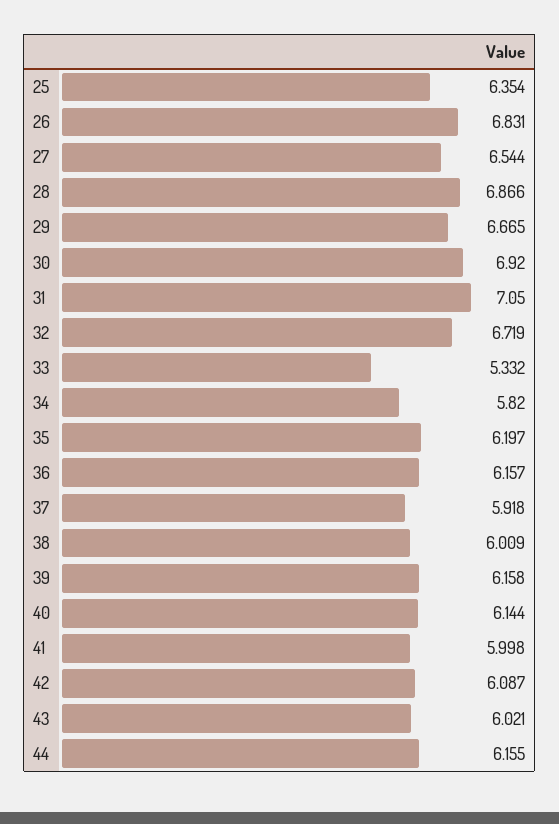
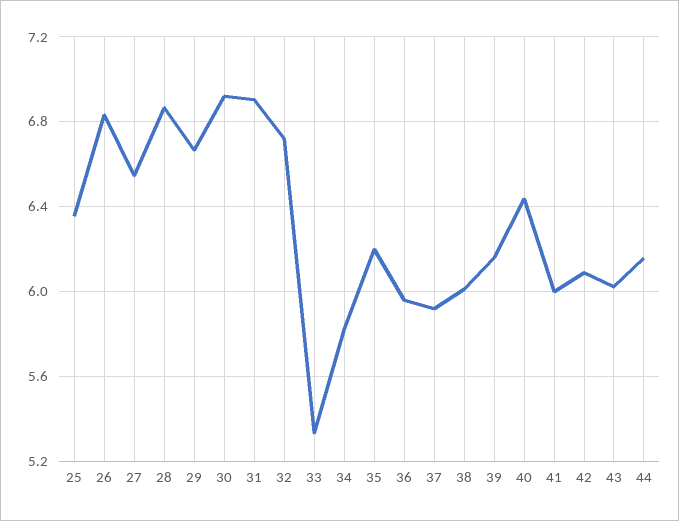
  {
    "25": 6.354,
    "26": 6.831,
    "27": 6.544,
    "28": 6.866,
    "29": 6.665,
    "30": 6.92,
-   "31": 7.05,
+   "31": 6.9,
    "32": 6.719,
    "33": 5.332,
    "34": 5.82,
    "35": 6.197,
-   "36": 6.157,
+   "36": 5.95,
    "37": 5.918,
    "38": 6.009,
    "39": 6.158,
-   "40": 6.144,
+   "40": 6.45,
    "41": 5.998,
    "42": 6.087,
    "43": 6.021,
    "44": 6.155
  }

